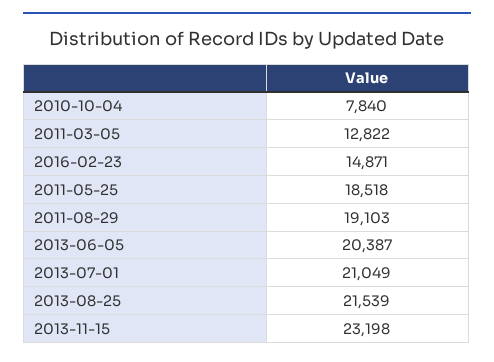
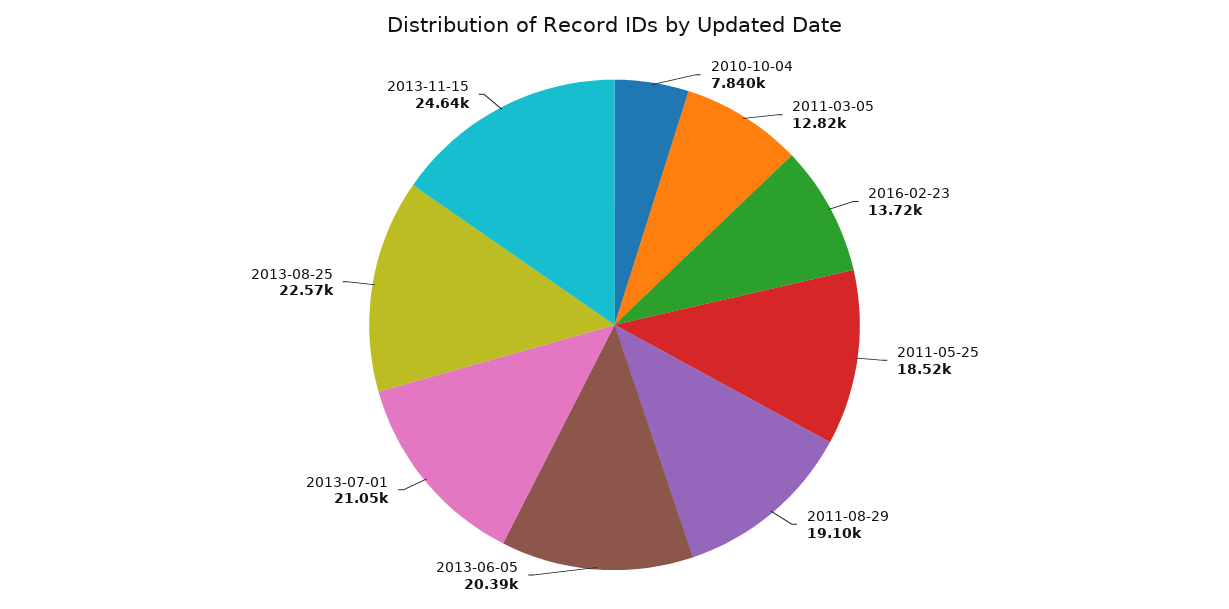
  {
    "2010-10-04": 7840,
    "2011-03-05": 12822,
-   "2016-02-23": 14871,
+   "2016-02-23": 13720,
    "2011-05-25": 18518,
    "2011-08-29": 19103,
    "2013-06-05": 20387,
    "2013-07-01": 21049,
-   "2013-08-25": 21539,
+   "2013-08-25": 22570,
-   "2013-11-15": 23198
+   "2013-11-15": 24640
  }

